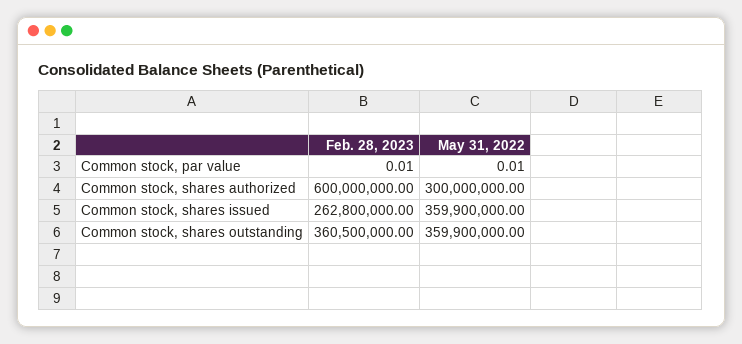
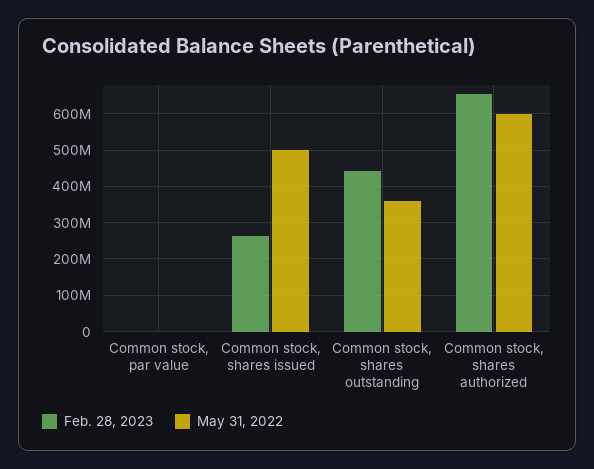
  {
    "Feb. 28, 2023": {
      "Common stock, par value": 0.01,
-     "Common stock, shares authorized": 600000000,
+     "Common stock, shares authorized": 660000000,
      "Common stock, shares issued": 262800000,
-     "Common stock, shares outstanding": 360500000
+     "Common stock, shares outstanding": 440000000
    },
    "May 31, 2022": {
      "Common stock, par value": 0.01,
-     "Common stock, shares authorized": 300000000,
+     "Common stock, shares authorized": 600000000,
-     "Common stock, shares issued": 359900000,
+     "Common stock, shares issued": 500000000,
      "Common stock, shares outstanding": 359900000
    }
  }

